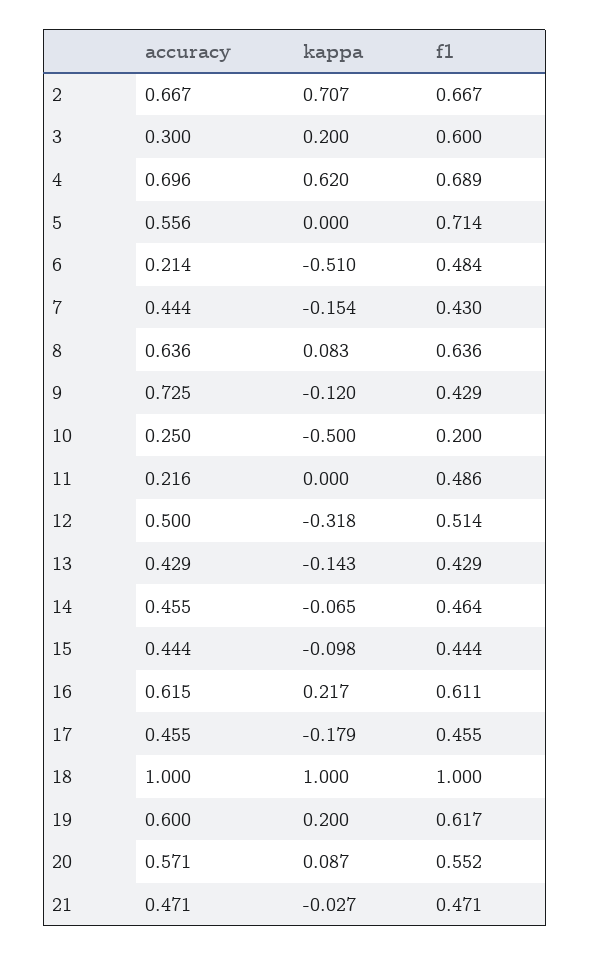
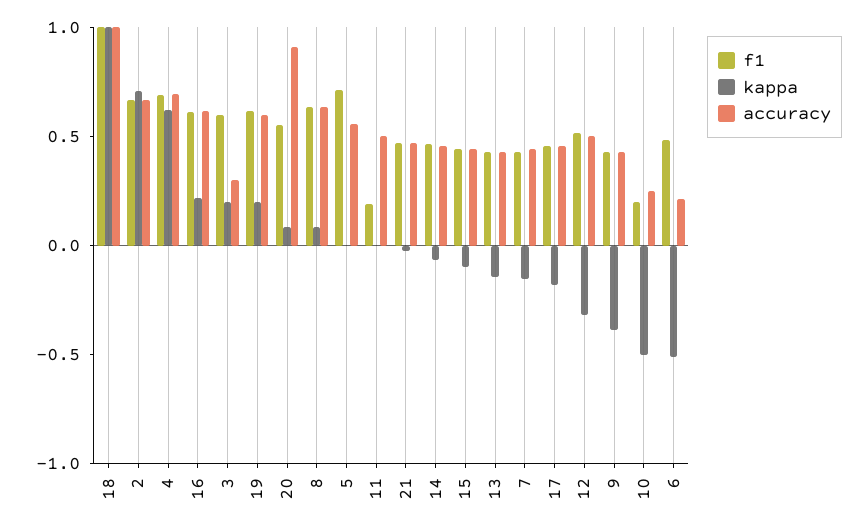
  {
    "accuracy": {
      "2": 0.667,
      "3": 0.3,
      "4": 0.696,
      "5": 0.556,
      "6": 0.214,
      "7": 0.444,
      "8": 0.636,
-     "9": 0.725,
+     "9": 0.4,
      "10": 0.25,
-     "11": 0.216,
+     "11": 0.5,
      "12": 0.5,
      "13": 0.429,
      "14": 0.455,
      "15": 0.444,
      "16": 0.615,
      "17": 0.455,
      "18": 1,
      "19": 0.6,
-     "20": 0.571,
+     "20": 0.9,
      "21": 0.471
    },
    "kappa": {
      "2": 0.707,
      "3": 0.2,
      "4": 0.62,
      "5": 0,
      "6": -0.51,
      "7": -0.154,
      "8": 0.083,
-     "9": -0.12,
+     "9": -0.4,
      "10": -0.5,
      "11": 0,
      "12": -0.318,
      "13": -0.143,
      "14": -0.065,
      "15": -0.098,
      "16": 0.217,
      "17": -0.179,
      "18": 1,
      "19": 0.2,
      "20": 0.087,
      "21": -0.027
    },
    "f1": {
      "2": 0.667,
      "3": 0.6,
      "4": 0.689,
      "5": 0.714,
      "6": 0.484,
      "7": 0.43,
      "8": 0.636,
      "9": 0.429,
      "10": 0.2,
-     "11": 0.486,
+     "11": 0.2,
      "12": 0.514,
      "13": 0.429,
      "14": 0.464,
      "15": 0.444,
      "16": 0.611,
      "17": 0.455,
      "18": 1,
      "19": 0.617,
      "20": 0.552,
      "21": 0.471
    }
  }

